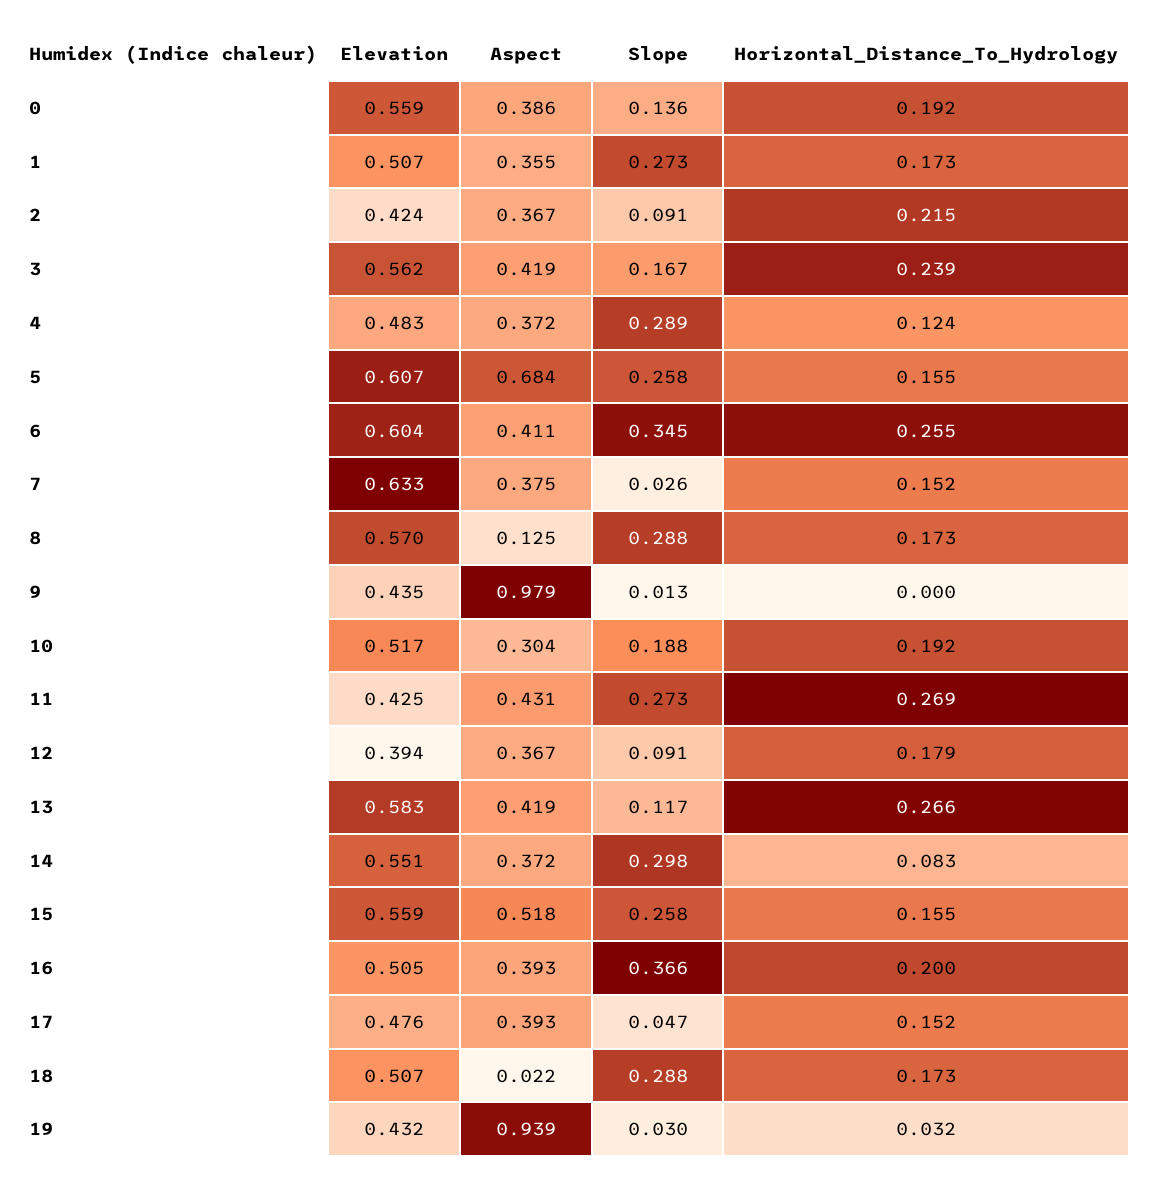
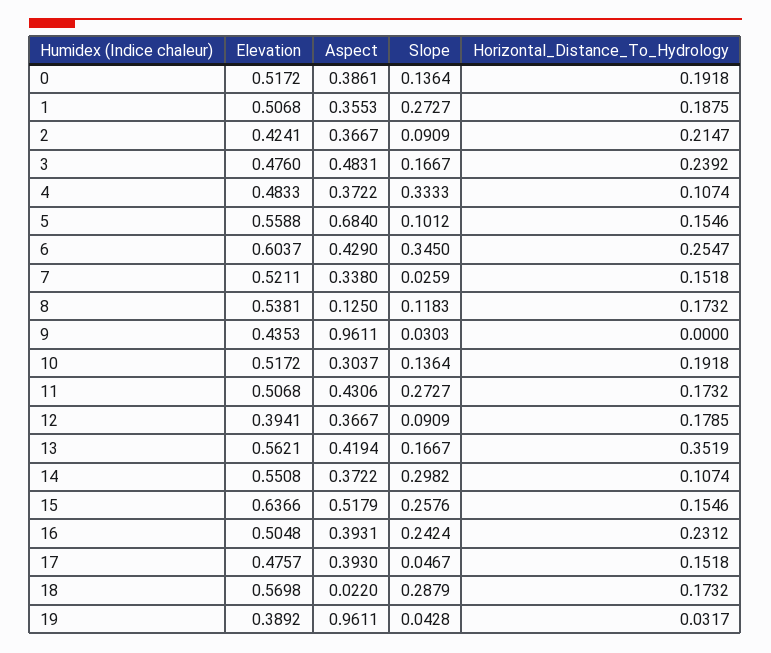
  {
    "Elevation": {
-     "0": 0.559,
+     "0": 0.5172,
      "1": 0.5068,
      "2": 0.4241,
-     "3": 0.562,
+     "3": 0.476,
      "4": 0.4833,
-     "5": 0.607,
+     "5": 0.5588,
      "6": 0.6037,
-     "7": 0.633,
+     "7": 0.5211,
-     "8": 0.57,
+     "8": 0.5381,
      "9": 0.4353,
      "10": 0.5172,
-     "11": 0.425,
+     "11": 0.5068,
      "12": 0.3941,
-     "13": 0.583,
+     "13": 0.5621,
      "14": 0.5508,
-     "15": 0.559,
+     "15": 0.6366,
      "16": 0.5048,
      "17": 0.4757,
-     "18": 0.507,
+     "18": 0.5698,
-     "19": 0.432
+     "19": 0.3892
    },
    "Aspect": {
      "0": 0.3861,
      "1": 0.3553,
      "2": 0.3667,
-     "3": 0.419,
+     "3": 0.4831,
      "4": 0.3722,
      "5": 0.684,
-     "6": 0.411,
+     "6": 0.429,
-     "7": 0.375,
+     "7": 0.338,
      "8": 0.125,
-     "9": 0.979,
+     "9": 0.9611,
      "10": 0.3037,
      "11": 0.4306,
      "12": 0.3667,
      "13": 0.4194,
      "14": 0.3722,
      "15": 0.5179,
      "16": 0.3931,
      "17": 0.393,
      "18": 0.022,
-     "19": 0.939
+     "19": 0.9611
    },
    "Slope": {
      "0": 0.1364,
      "1": 0.2727,
      "2": 0.0909,
      "3": 0.1667,
-     "4": 0.289,
+     "4": 0.3333,
-     "5": 0.258,
+     "5": 0.1012,
      "6": 0.345,
      "7": 0.0259,
-     "8": 0.288,
+     "8": 0.1183,
-     "9": 0.013,
+     "9": 0.0303,
-     "10": 0.188,
+     "10": 0.1364,
      "11": 0.2727,
      "12": 0.0909,
-     "13": 0.117,
+     "13": 0.1667,
      "14": 0.2982,
      "15": 0.2576,
-     "16": 0.366,
+     "16": 0.2424,
      "17": 0.0467,
      "18": 0.2879,
-     "19": 0.03
+     "19": 0.0428
    },
    "Horizontal_Distance_To_Hydrology": {
      "0": 0.1918,
-     "1": 0.173,
+     "1": 0.1875,
      "2": 0.2147,
      "3": 0.2392,
-     "4": 0.124,
+     "4": 0.1074,
      "5": 0.1546,
      "6": 0.2547,
      "7": 0.1518,
      "8": 0.1732,
      "9": 0,
      "10": 0.1918,
-     "11": 0.269,
+     "11": 0.1732,
      "12": 0.1785,
-     "13": 0.266,
+     "13": 0.3519,
-     "14": 0.083,
+     "14": 0.1074,
      "15": 0.1546,
-     "16": 0.2,
+     "16": 0.2312,
      "17": 0.1518,
      "18": 0.1732,
      "19": 0.0317
    }
  }

